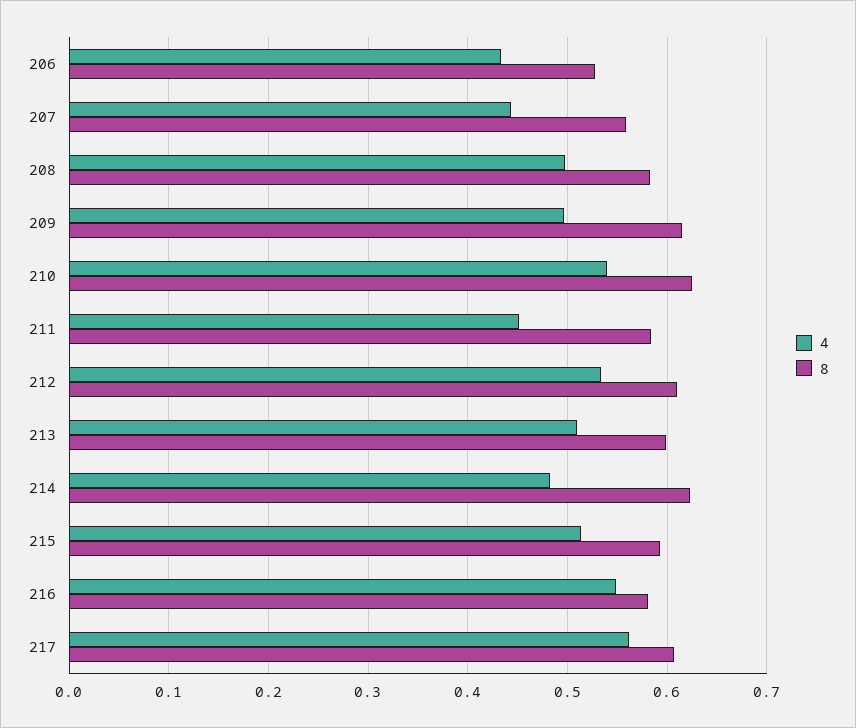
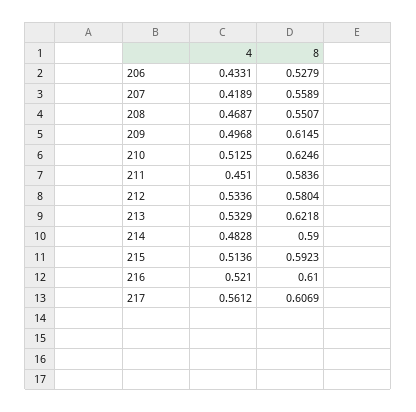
  {
    "4": {
      "206": 0.4331,
-     "207": 0.44,
+     "207": 0.4189,
-     "208": 0.5,
+     "208": 0.4687,
      "209": 0.4968,
-     "210": 0.54,
+     "210": 0.5125,
      "211": 0.451,
      "212": 0.5336,
-     "213": 0.51,
+     "213": 0.5329,
      "214": 0.4828,
      "215": 0.5136,
-     "216": 0.55,
+     "216": 0.521,
      "217": 0.5612
    },
    "8": {
      "206": 0.5279,
      "207": 0.5589,
-     "208": 0.58,
+     "208": 0.5507,
      "209": 0.6145,
      "210": 0.6246,
      "211": 0.5836,
-     "212": 0.61,
+     "212": 0.5804,
-     "213": 0.6,
+     "213": 0.6218,
-     "214": 0.62,
+     "214": 0.59,
      "215": 0.5923,
-     "216": 0.58,
+     "216": 0.61,
      "217": 0.6069
    }
  }

